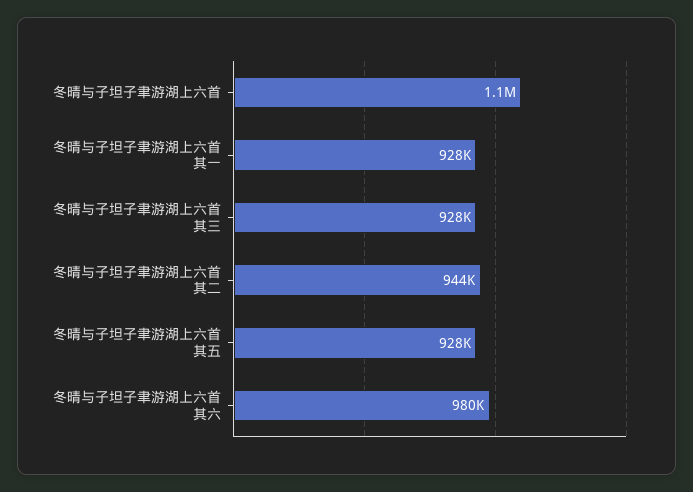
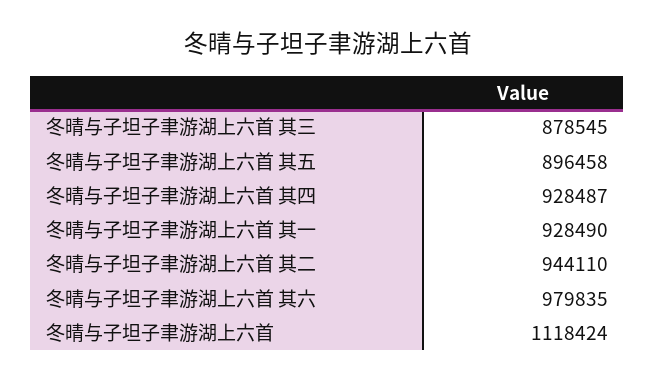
  {
    "冬晴与子坦子聿游湖上六首": 1118424,
    "冬晴与子坦子聿游湖上六首 其一": 928490,
-   "冬晴与子坦子聿游湖上六首 其三": 928000,
+   "冬晴与子坦子聿游湖上六首 其三": 878545,
    "冬晴与子坦子聿游湖上六首 其二": 944110,
-   "冬晴与子坦子聿游湖上六首 其五": 928000,
+   "冬晴与子坦子聿游湖上六首 其五": 896458,
-   "冬晴与子坦子聿游湖上六首 其六": 979835
+   "冬晴与子坦子聿游湖上六首 其六": 979835,
+   "冬晴与子坦子聿游湖上六首 其四": 928487
  }

